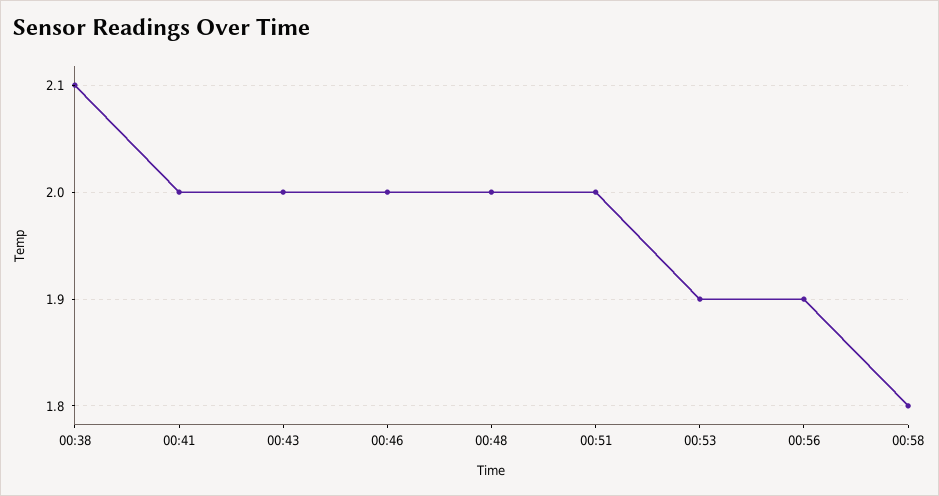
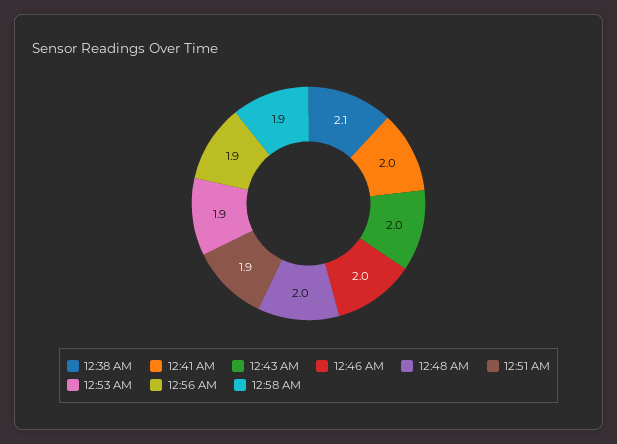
  {
    "00:38": 2.1,
    "00:41": 2,
    "00:43": 2,
    "00:46": 2,
    "00:48": 2,
-   "00:51": 2,
+   "00:51": 1.9,
    "00:53": 1.9,
    "00:56": 1.9,
-   "00:58": 1.8
+   "00:58": 1.9
  }

